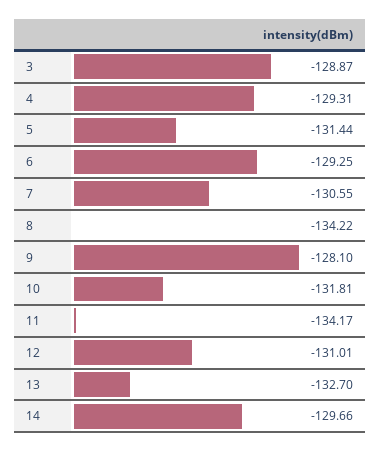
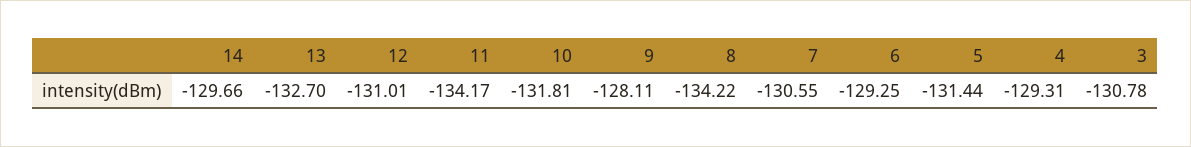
  {
-   "3": -128.87,
+   "3": -130.78,
    "4": -129.31,
    "5": -131.44,
    "6": -129.25,
    "7": -130.55,
    "8": -134.22,
-   "9": -128.1,
+   "9": -128.11,
    "10": -131.81,
    "11": -134.17,
    "12": -131.01,
    "13": -132.7,
    "14": -129.66
  }

